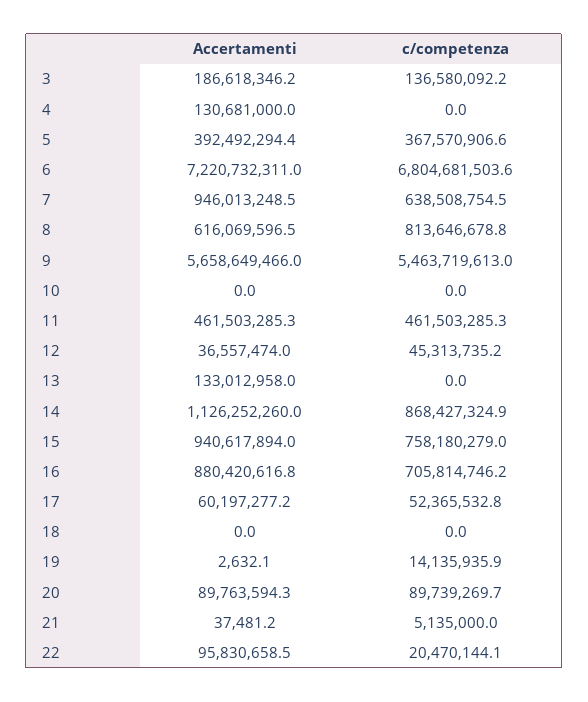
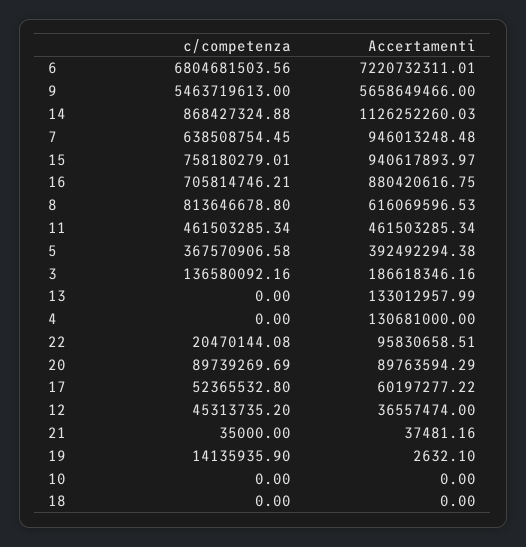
  {
    "Accertamenti": {
      "3": 186618346.16,
      "4": 130681000,
      "5": 392492294.38,
      "6": 7220732311.01,
      "7": 946013248.48,
      "8": 616069596.53,
      "9": 5658649466,
      "10": 0,
      "11": 461503285.34,
      "12": 36557474,
      "13": 133012957.99,
      "14": 1126252260.03,
      "15": 940617893.97,
      "16": 880420616.75,
      "17": 60197277.22,
      "18": 0,
      "19": 2632.1,
      "20": 89763594.29,
      "21": 37481.16,
      "22": 95830658.51
    },
    "c/competenza": {
      "3": 136580092.16,
      "4": 0,
      "5": 367570906.58,
      "6": 6804681503.56,
      "7": 638508754.45,
      "8": 813646678.8,
      "9": 5463719613,
      "10": 0,
      "11": 461503285.34,
      "12": 45313735.2,
      "13": 0,
      "14": 868427324.88,
      "15": 758180279.01,
      "16": 705814746.21,
      "17": 52365532.8,
      "18": 0,
      "19": 14135935.9,
      "20": 89739269.69,
-     "21": 5135000,
+     "21": 35000,
      "22": 20470144.08
    }
  }

